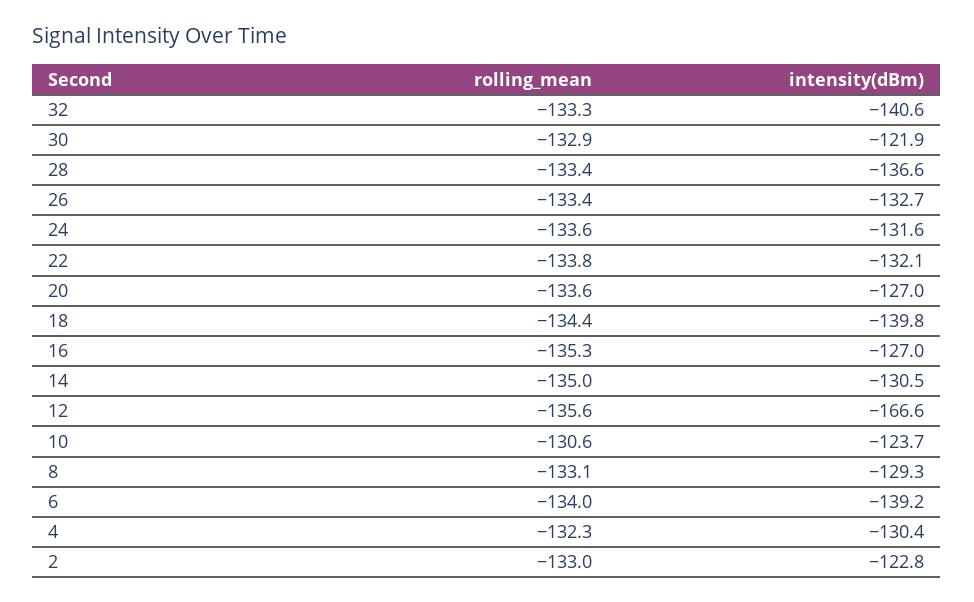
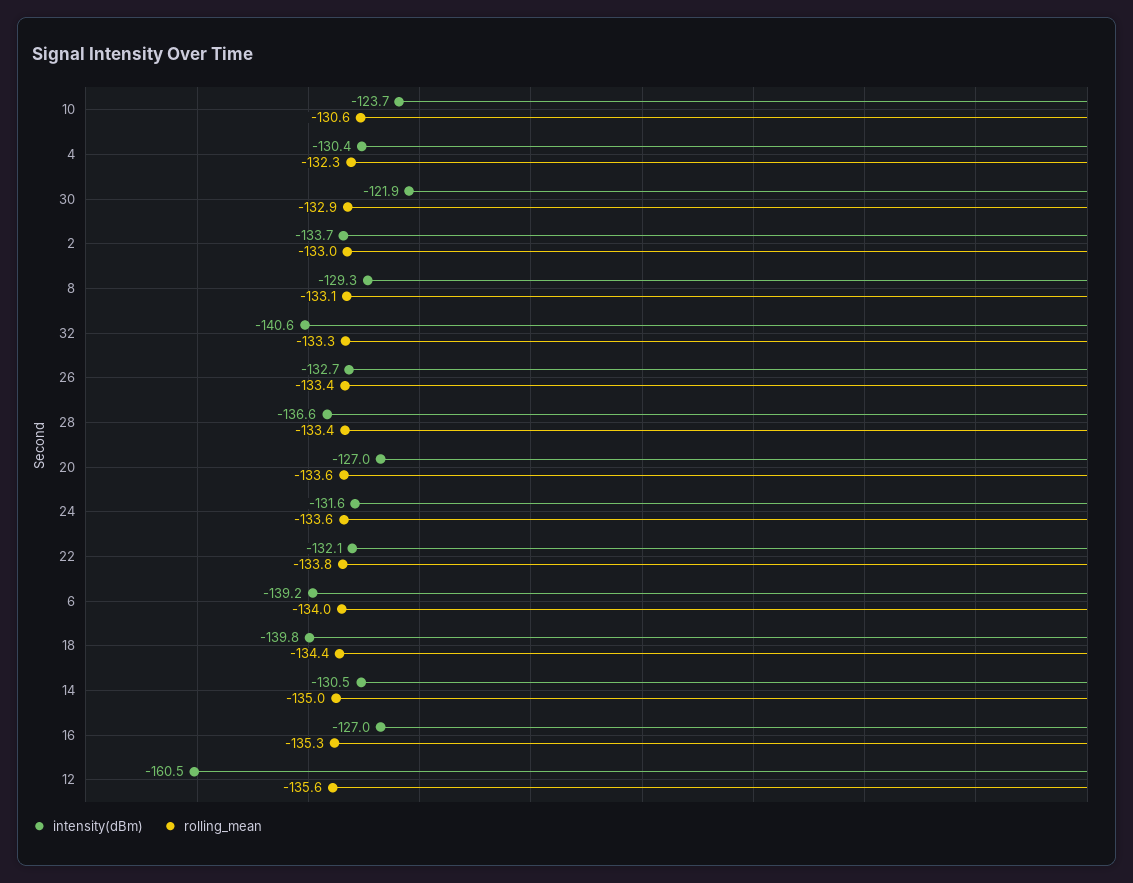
  {
    "rolling_mean": {
      "32": -133.3,
      "30": -132.9,
      "28": -133.4,
      "26": -133.4,
      "24": -133.6,
      "22": -133.8,
      "20": -133.6,
      "18": -134.4,
      "16": -135.3,
      "14": -135,
      "12": -135.6,
      "10": -130.6,
      "8": -133.1,
      "6": -134,
      "4": -132.3,
      "2": -133
    },
    "intensity(dBm)": {
      "32": -140.6,
      "30": -121.9,
      "28": -136.6,
      "26": -132.7,
      "24": -131.6,
      "22": -132.1,
      "20": -127,
      "18": -139.8,
      "16": -127,
      "14": -130.5,
-     "12": -166.6,
+     "12": -160.5,
      "10": -123.7,
      "8": -129.3,
      "6": -139.2,
      "4": -130.4,
-     "2": -122.8
+     "2": -133.7
    }
  }

